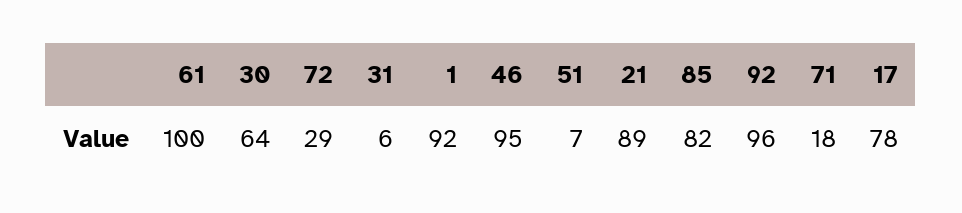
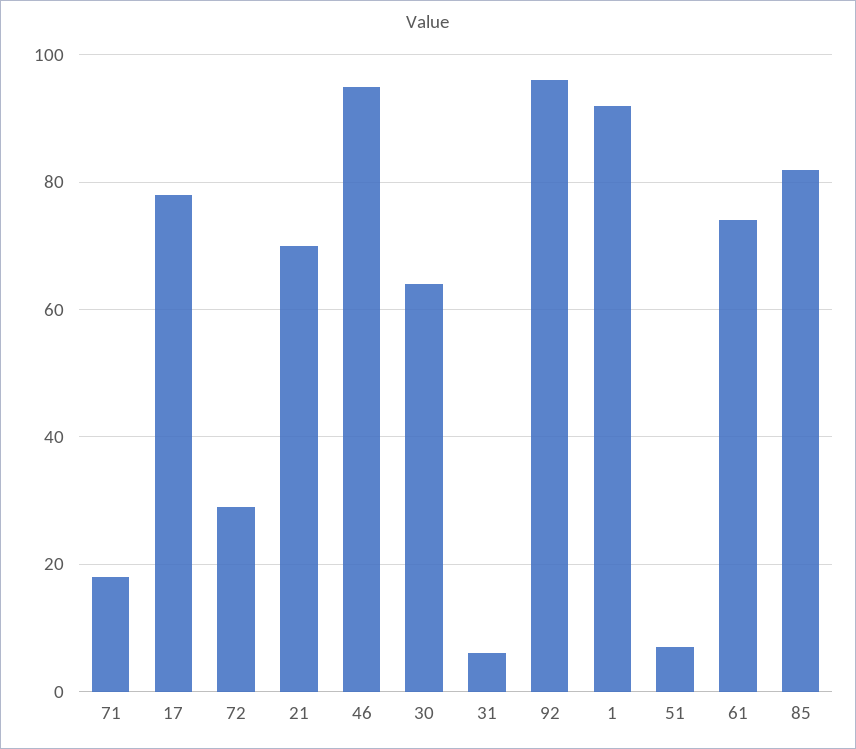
  {
-   "61": 100,
+   "61": 75,
    "30": 64,
    "72": 29,
    "31": 6,
    "1": 92,
    "46": 95,
    "51": 7,
-   "21": 89,
+   "21": 70,
    "85": 82,
    "92": 96,
    "71": 18,
    "17": 78
  }

